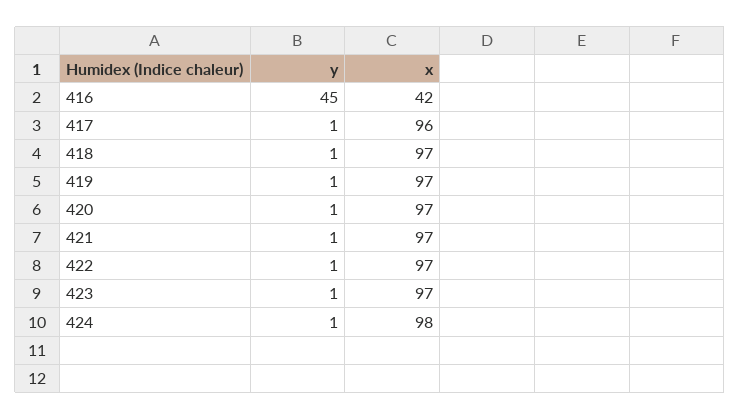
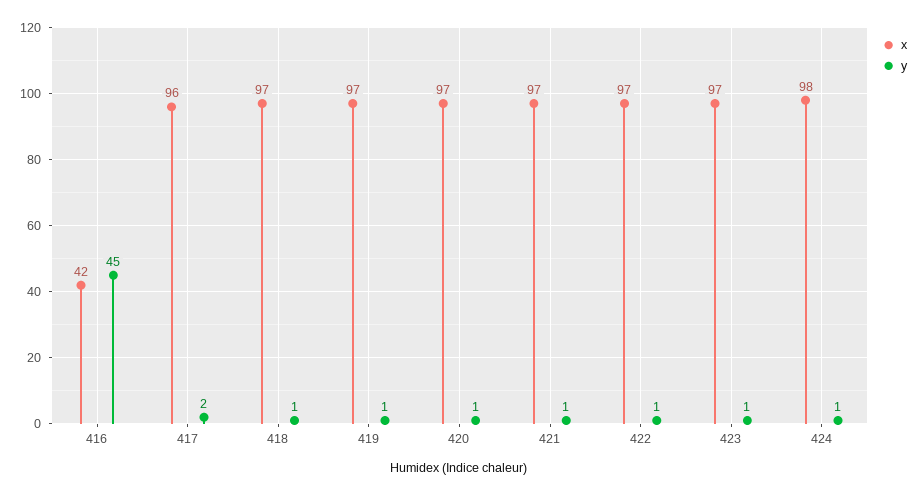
  {
    "y": {
      "416": 45,
-     "417": 1,
+     "417": 2,
      "418": 1,
      "419": 1,
      "420": 1,
      "421": 1,
      "422": 1,
      "423": 1,
      "424": 1
    },
    "x": {
      "416": 42,
      "417": 96,
      "418": 97,
      "419": 97,
      "420": 97,
      "421": 97,
      "422": 97,
      "423": 97,
      "424": 98
    }
  }

